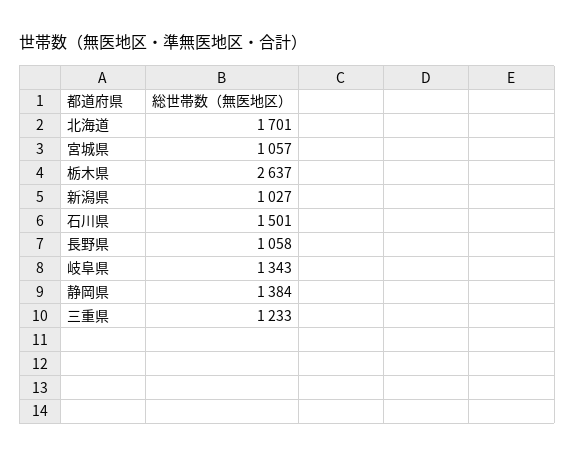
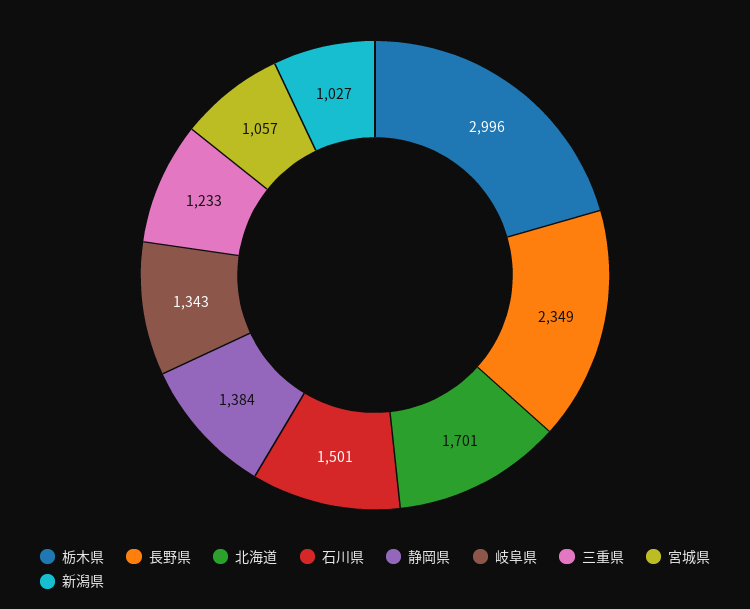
  {
    "北海道": 1701,
    "宮城県": 1057,
-   "栃木県": 2637,
+   "栃木県": 2996,
    "新潟県": 1027,
    "石川県": 1501,
-   "長野県": 1058,
+   "長野県": 2349,
    "岐阜県": 1343,
    "静岡県": 1384,
    "三重県": 1233
  }

